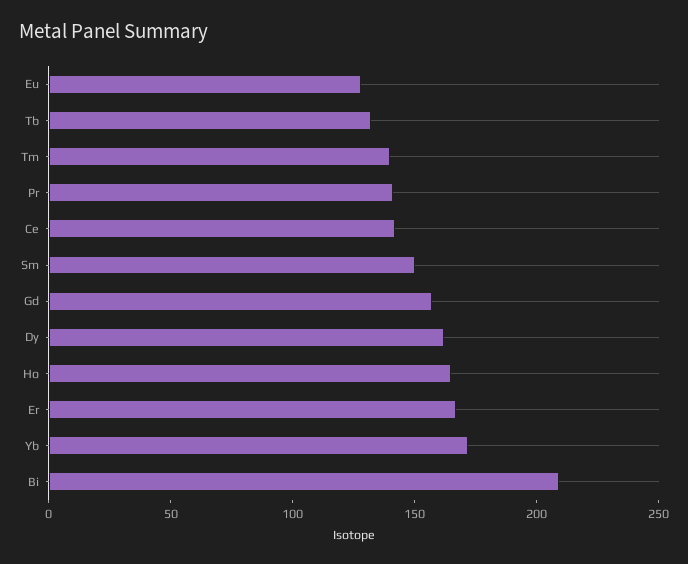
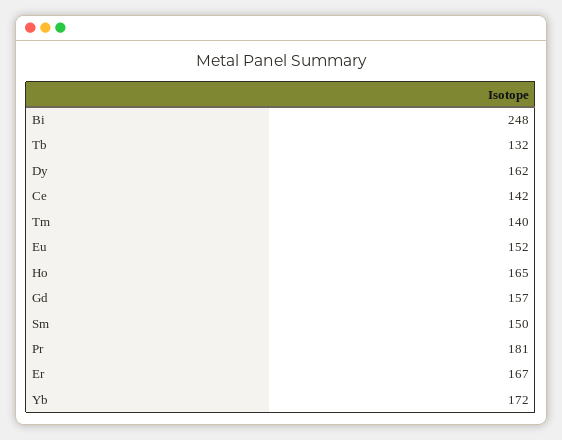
  {
-   "Eu": 130,
+   "Eu": 152,
    "Tb": 132,
    "Tm": 140,
-   "Pr": 140,
+   "Pr": 181,
    "Ce": 142,
    "Sm": 150,
    "Gd": 157,
    "Dy": 162,
    "Ho": 165,
    "Er": 167,
    "Yb": 172,
-   "Bi": 210
+   "Bi": 248
  }

